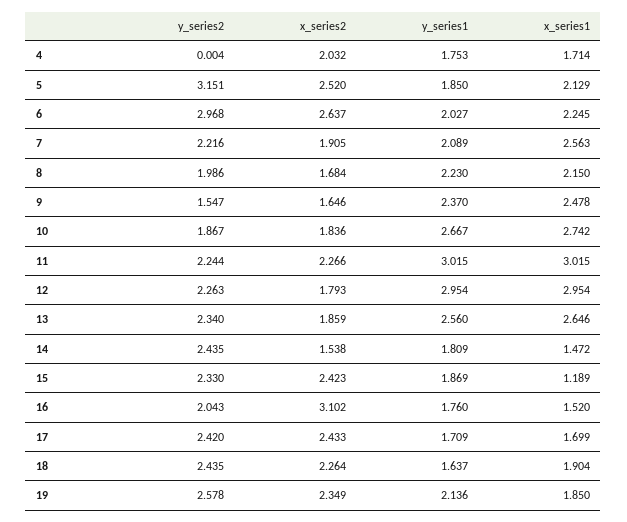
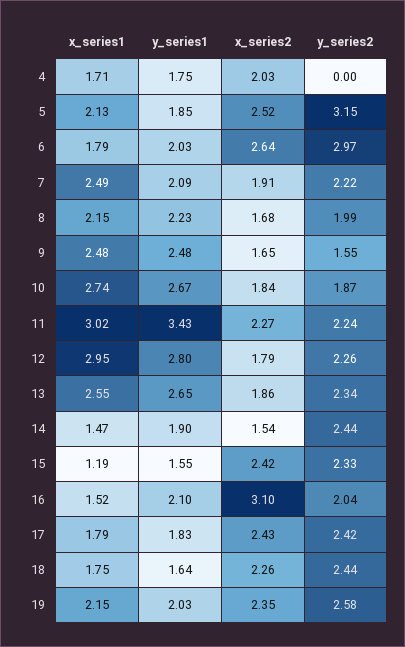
  {
    "y_series2": {
      "4": 0.004,
      "5": 3.151,
      "6": 2.968,
      "7": 2.216,
      "8": 1.986,
      "9": 1.547,
      "10": 1.867,
      "11": 2.244,
      "12": 2.263,
      "13": 2.34,
      "14": 2.435,
      "15": 2.33,
      "16": 2.043,
      "17": 2.42,
      "18": 2.435,
      "19": 2.578
    },
    "x_series2": {
      "4": 2.032,
      "5": 2.52,
      "6": 2.637,
      "7": 1.905,
      "8": 1.684,
      "9": 1.646,
      "10": 1.836,
      "11": 2.266,
      "12": 1.793,
      "13": 1.859,
      "14": 1.538,
      "15": 2.423,
      "16": 3.102,
      "17": 2.433,
      "18": 2.264,
      "19": 2.349
    },
    "y_series1": {
      "4": 1.753,
      "5": 1.85,
      "6": 2.027,
      "7": 2.089,
      "8": 2.23,
-     "9": 2.37,
+     "9": 2.48,
      "10": 2.667,
-     "11": 3.015,
+     "11": 3.43,
-     "12": 2.954,
+     "12": 2.8,
-     "13": 2.56,
+     "13": 2.65,
-     "14": 1.809,
+     "14": 1.9,
-     "15": 1.869,
+     "15": 1.55,
-     "16": 1.76,
+     "16": 2.1,
-     "17": 1.709,
+     "17": 1.83,
      "18": 1.637,
-     "19": 2.136
+     "19": 2.03
    },
    "x_series1": {
      "4": 1.714,
      "5": 2.129,
-     "6": 2.245,
+     "6": 1.79,
-     "7": 2.563,
+     "7": 2.49,
      "8": 2.15,
      "9": 2.478,
      "10": 2.742,
      "11": 3.015,
      "12": 2.954,
-     "13": 2.646,
+     "13": 2.55,
      "14": 1.472,
      "15": 1.189,
      "16": 1.52,
-     "17": 1.699,
+     "17": 1.79,
-     "18": 1.904,
+     "18": 1.75,
-     "19": 1.85
+     "19": 2.15
    }
  }

